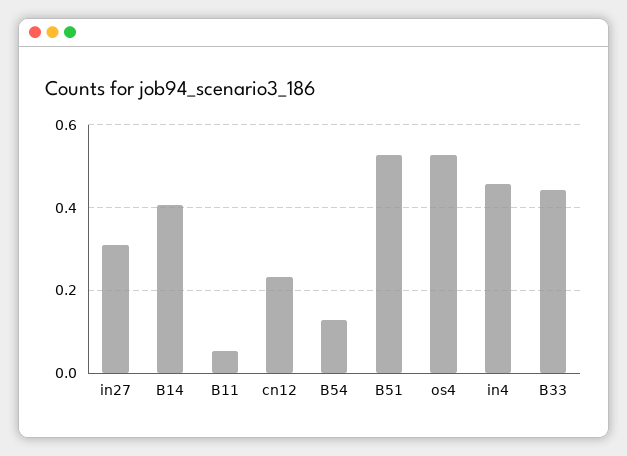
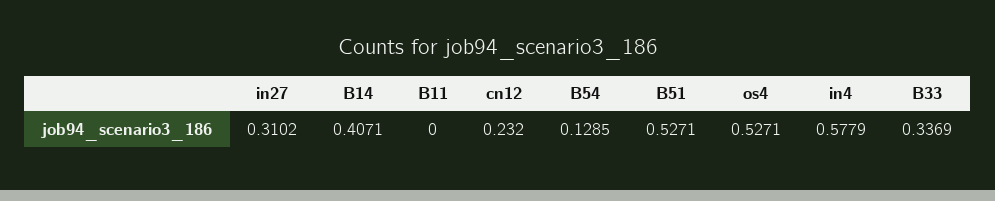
  {
    "in27": 0.3102,
    "B14": 0.4071,
-   "B11": 0.06,
+   "B11": 0,
    "cn12": 0.232,
    "B54": 0.1285,
    "B51": 0.5271,
    "os4": 0.5271,
-   "in4": 0.46,
+   "in4": 0.5779,
-   "B33": 0.44
+   "B33": 0.3369
  }

